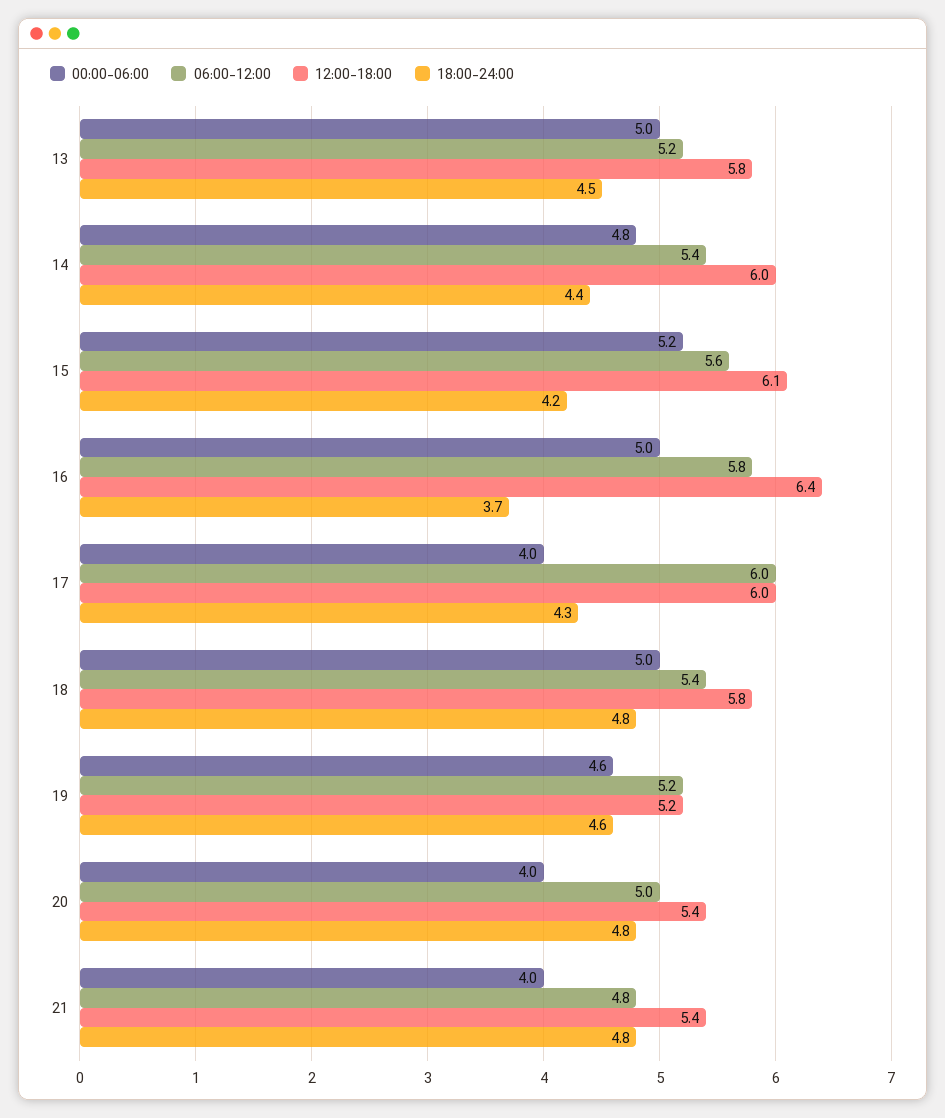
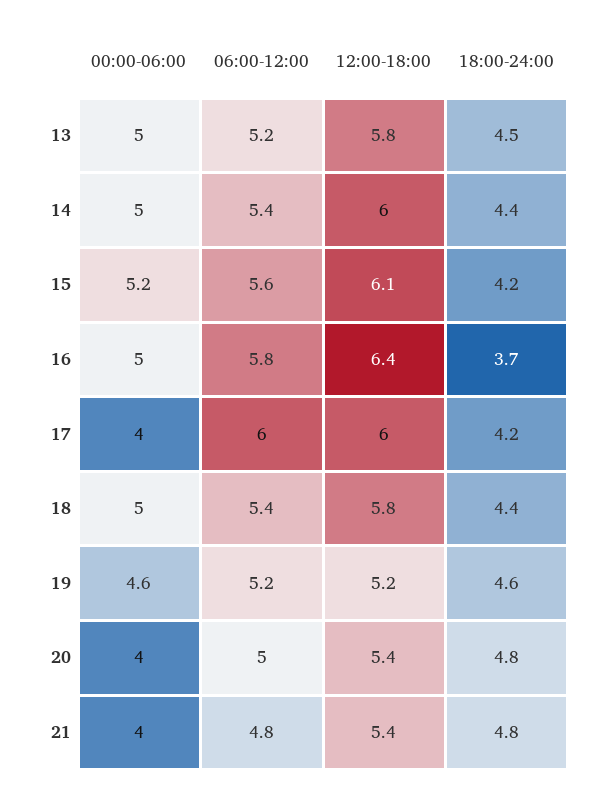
  {
    "00:00-06:00": {
      "13": 5,
-     "14": 4.8,
+     "14": 5,
      "15": 5.2,
      "16": 5,
      "17": 4,
      "18": 5,
      "19": 4.6,
      "20": 4,
      "21": 4
    },
    "06:00-12:00": {
      "13": 5.2,
      "14": 5.4,
      "15": 5.6,
      "16": 5.8,
      "17": 6,
      "18": 5.4,
      "19": 5.2,
      "20": 5,
      "21": 4.8
    },
    "12:00-18:00": {
      "13": 5.8,
      "14": 6,
      "15": 6.1,
      "16": 6.4,
      "17": 6,
      "18": 5.8,
      "19": 5.2,
      "20": 5.4,
      "21": 5.4
    },
    "18:00-24:00": {
      "13": 4.5,
      "14": 4.4,
      "15": 4.2,
      "16": 3.7,
-     "17": 4.3,
+     "17": 4.2,
-     "18": 4.8,
+     "18": 4.4,
      "19": 4.6,
      "20": 4.8,
      "21": 4.8
    }
  }

